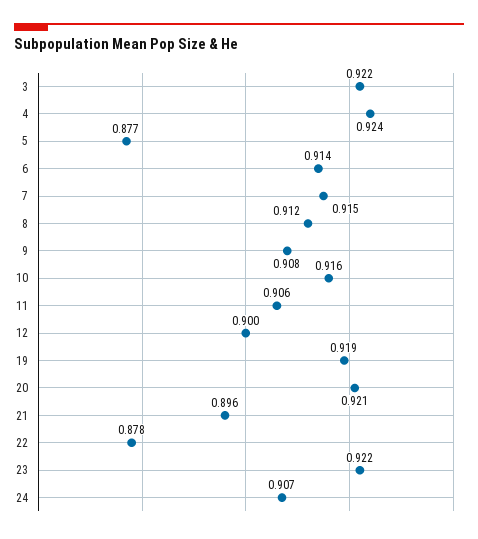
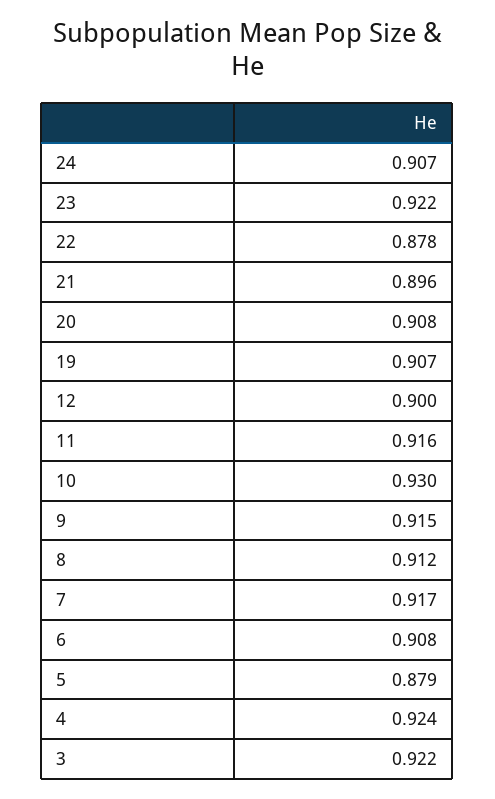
  {
    "3": 0.922,
    "4": 0.924,
-   "5": 0.877,
+   "5": 0.879,
-   "6": 0.914,
+   "6": 0.908,
-   "7": 0.915,
+   "7": 0.917,
    "8": 0.912,
-   "9": 0.908,
+   "9": 0.915,
-   "10": 0.916,
+   "10": 0.93,
-   "11": 0.906,
+   "11": 0.916,
    "12": 0.9,
-   "19": 0.919,
+   "19": 0.907,
-   "20": 0.921,
+   "20": 0.908,
    "21": 0.896,
    "22": 0.878,
    "23": 0.922,
    "24": 0.907
  }

